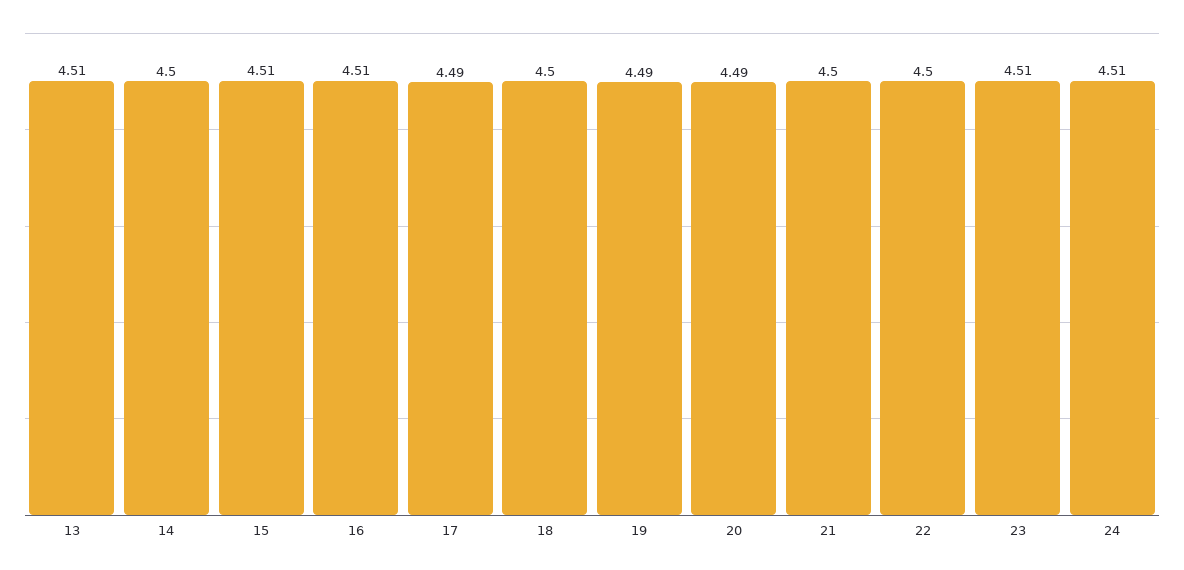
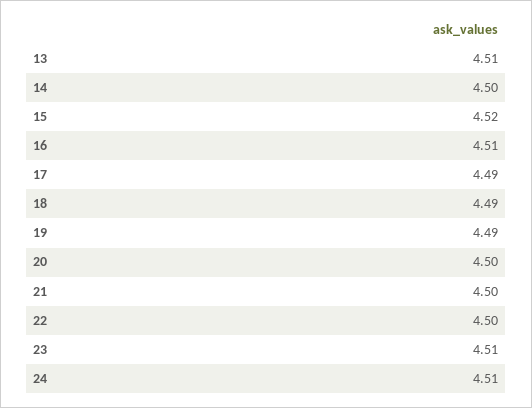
  {
    "13": 4.51,
    "14": 4.5,
-   "15": 4.51,
+   "15": 4.52,
    "16": 4.51,
    "17": 4.49,
-   "18": 4.5,
+   "18": 4.49,
    "19": 4.49,
-   "20": 4.49,
+   "20": 4.5,
    "21": 4.5,
    "22": 4.5,
    "23": 4.51,
    "24": 4.51
  }

